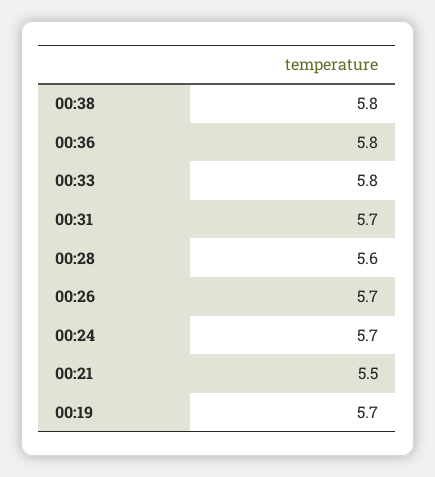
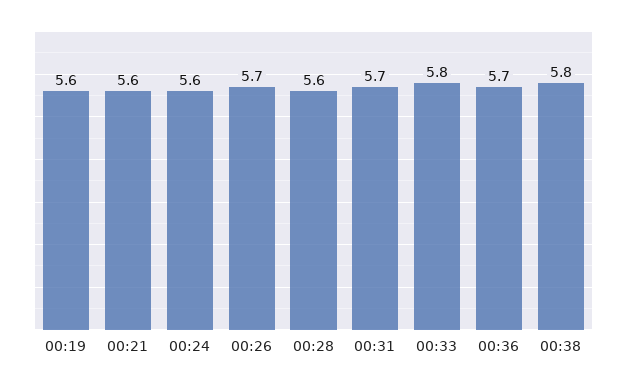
  {
    "00:38": 5.8,
-   "00:36": 5.8,
+   "00:36": 5.7,
    "00:33": 5.8,
    "00:31": 5.7,
    "00:28": 5.6,
    "00:26": 5.7,
-   "00:24": 5.7,
+   "00:24": 5.6,
-   "00:21": 5.5,
+   "00:21": 5.6,
-   "00:19": 5.7
+   "00:19": 5.6
  }

